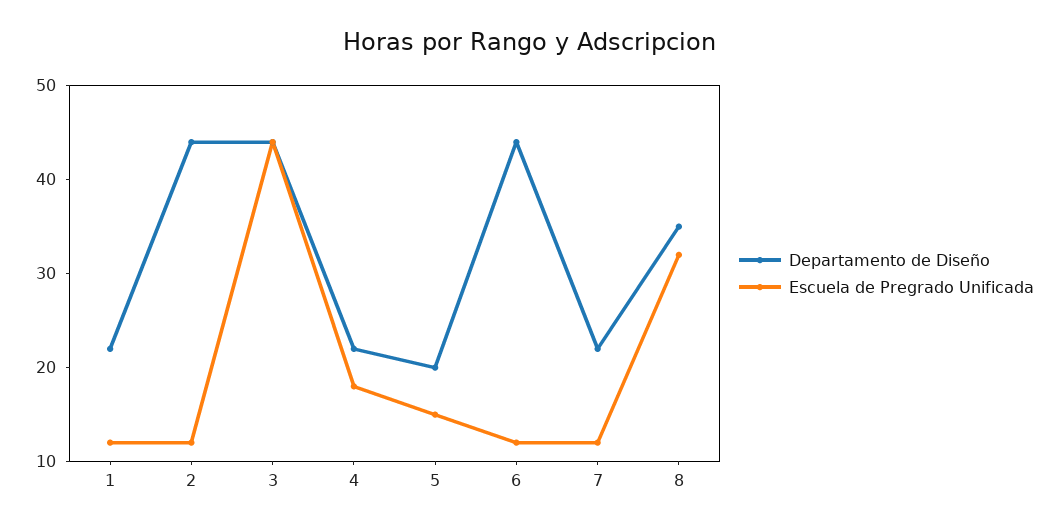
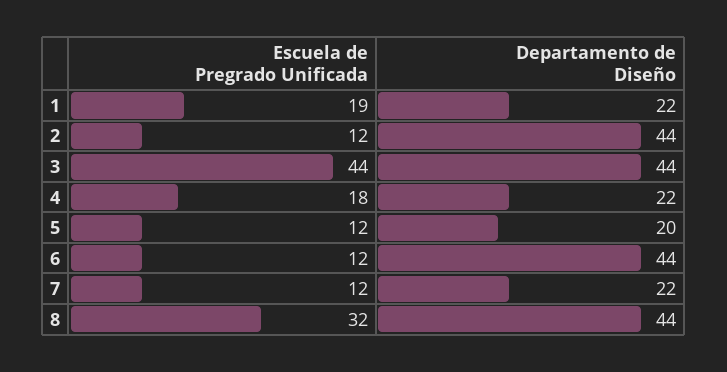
  {
    "Departamento de Diseño": {
      "1": 22,
      "2": 44,
      "3": 44,
      "4": 22,
      "5": 20,
      "6": 44,
      "7": 22,
-     "8": 35
+     "8": 44
    },
    "Escuela de Pregrado Unificada": {
-     "1": 12,
+     "1": 19,
      "2": 12,
      "3": 44,
      "4": 18,
-     "5": 15,
+     "5": 12,
      "6": 12,
      "7": 12,
      "8": 32
    }
  }

